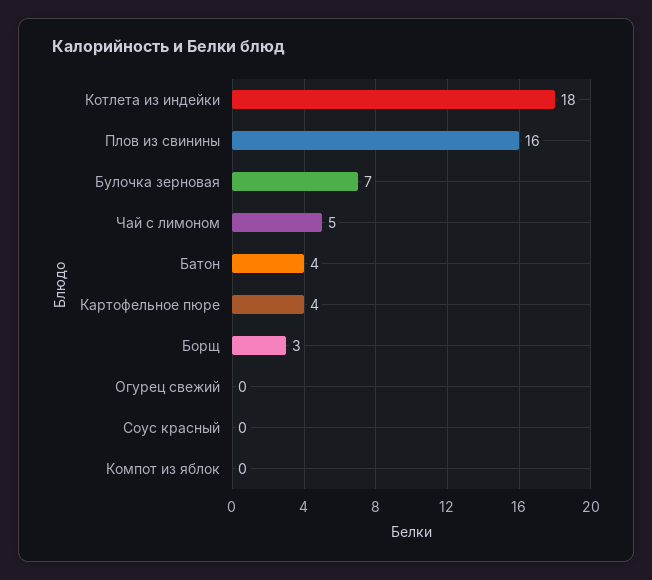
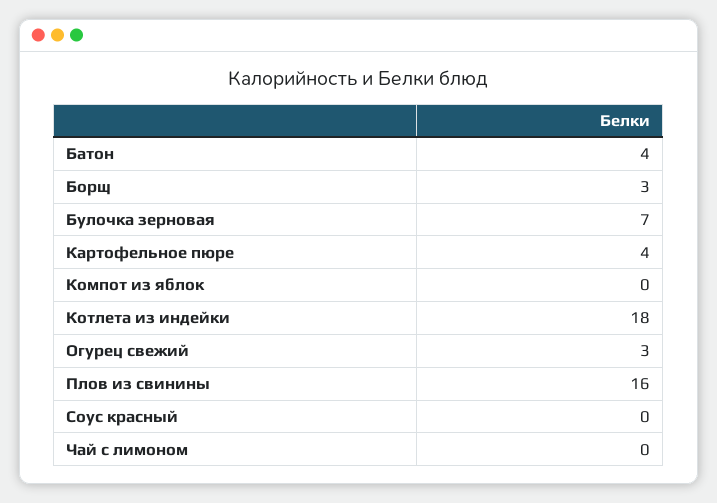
  {
    "Котлета из индейки": 18,
    "Плов из свинины": 16,
    "Булочка зерновая": 7,
-   "Чай с лимоном": 5,
+   "Чай с лимоном": 0,
    "Батон": 4,
    "Картофельное пюре": 4,
    "Борщ": 3,
-   "Огурец свежий": 0,
+   "Огурец свежий": 3,
    "Соус красный": 0,
    "Компот из яблок": 0
  }

